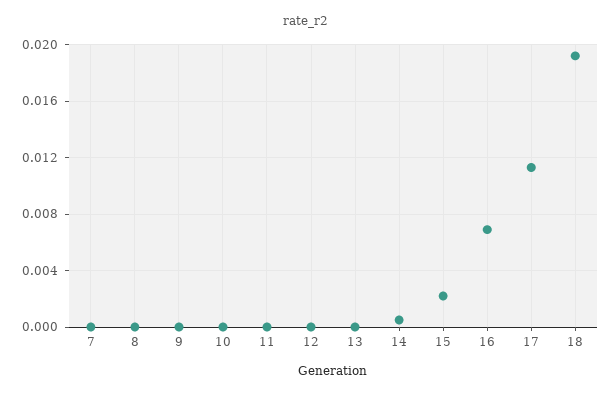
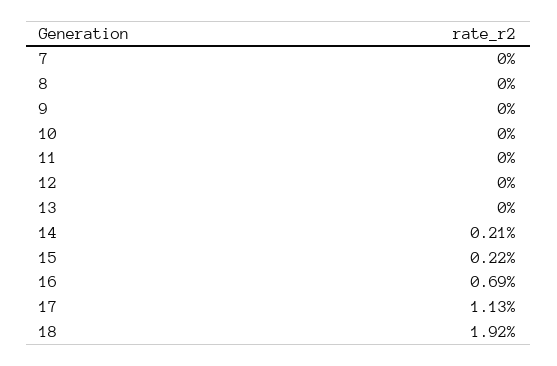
  {
    "7": 0,
    "8": 0,
    "9": 0,
    "10": 0,
    "11": 0,
    "12": 0,
    "13": 0,
-   "14": 0.0005,
+   "14": 0.0021,
    "15": 0.0022,
    "16": 0.0069,
    "17": 0.0113,
    "18": 0.0192
  }

